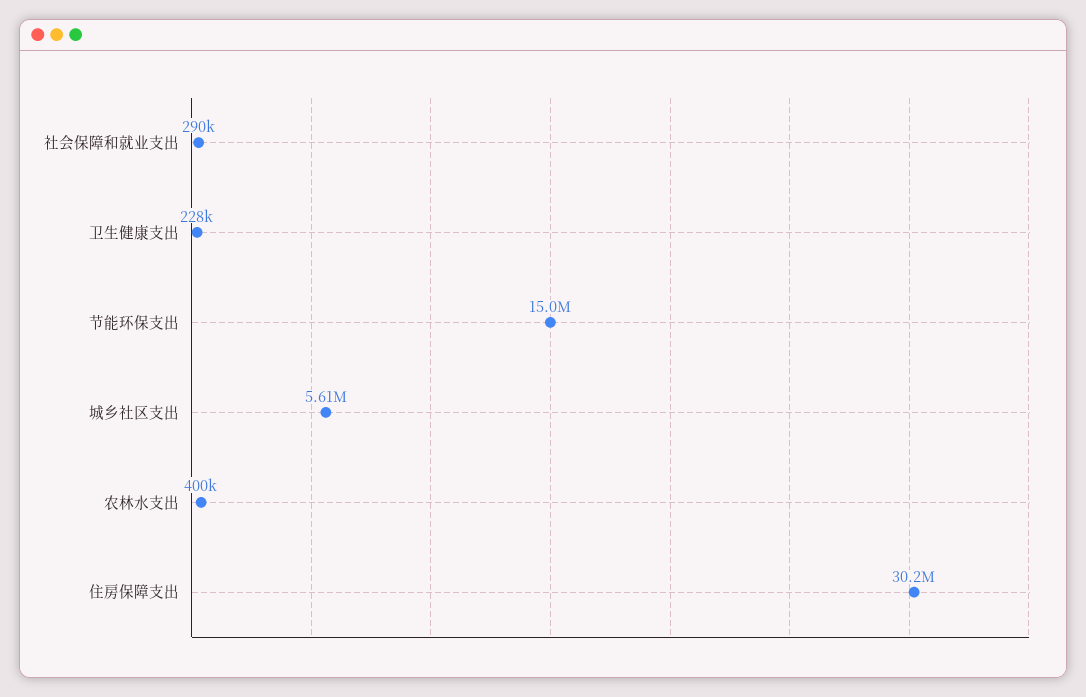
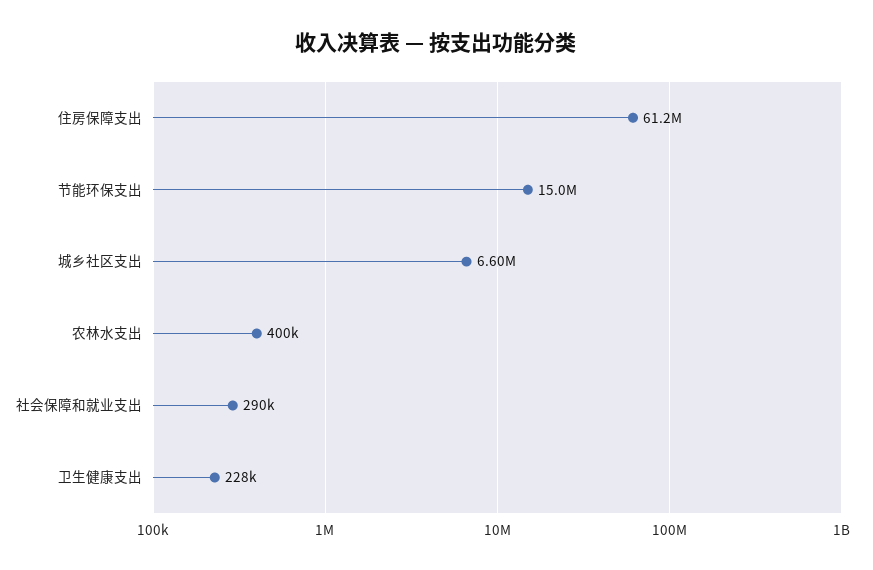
  {
    "社会保障和就业支出": 290000,
    "卫生健康支出": 228000,
    "节能环保支出": 15000000,
-   "城乡社区支出": 5610000,
+   "城乡社区支出": 6600000,
    "农林水支出": 400000,
-   "住房保障支出": 30200000
+   "住房保障支出": 61200000
  }

